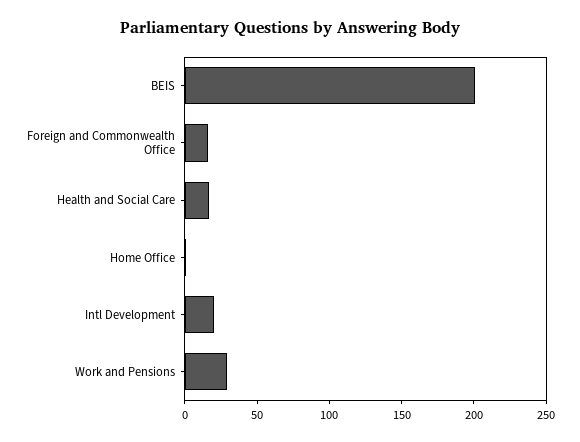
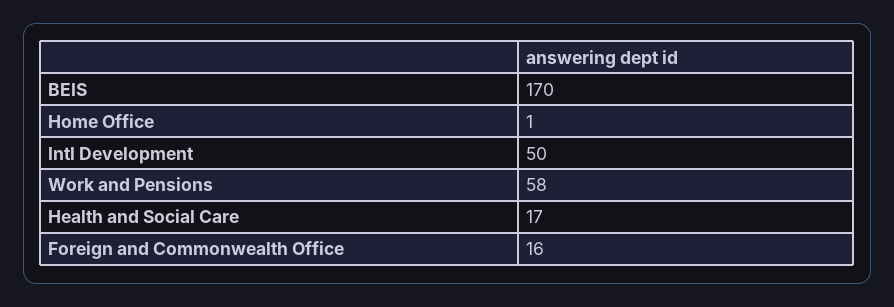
  {
-   "BEIS": 200,
+   "BEIS": 170,
    "Foreign and Commonwealth Office": 16,
    "Health and Social Care": 17,
    "Home Office": 1,
-   "Intl Development": 20,
+   "Intl Development": 50,
-   "Work and Pensions": 30
+   "Work and Pensions": 58
  }

